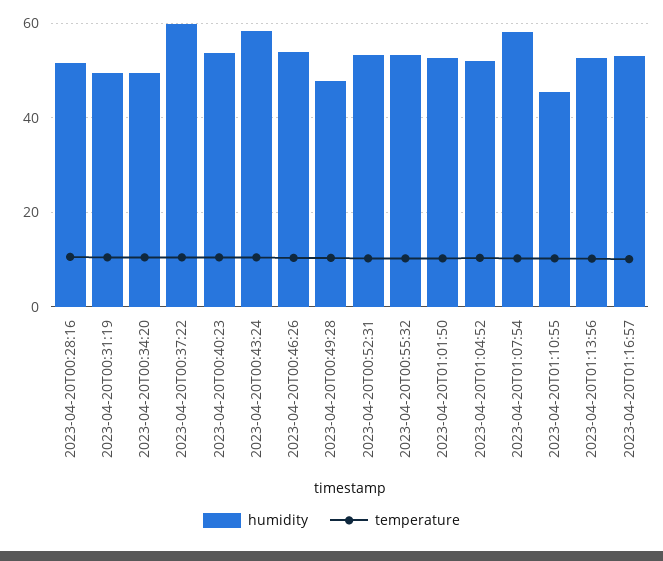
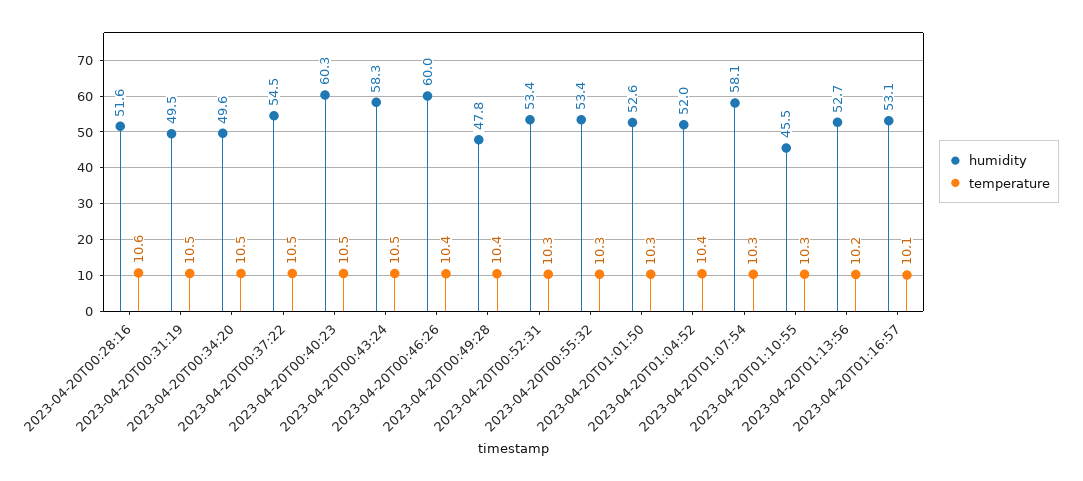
  {
    "humidity": {
      "2023-04-20T00:28:16": 51.6,
      "2023-04-20T00:31:19": 49.5,
      "2023-04-20T00:34:20": 49.6,
-     "2023-04-20T00:37:22": 60,
+     "2023-04-20T00:37:22": 54.5,
-     "2023-04-20T00:40:23": 54,
+     "2023-04-20T00:40:23": 60.3,
      "2023-04-20T00:43:24": 58.3,
-     "2023-04-20T00:46:26": 54,
+     "2023-04-20T00:46:26": 60,
      "2023-04-20T00:49:28": 47.8,
      "2023-04-20T00:52:31": 53.4,
      "2023-04-20T00:55:32": 53.4,
      "2023-04-20T01:01:50": 52.6,
      "2023-04-20T01:04:52": 52,
      "2023-04-20T01:07:54": 58.1,
      "2023-04-20T01:10:55": 45.5,
      "2023-04-20T01:13:56": 52.7,
      "2023-04-20T01:16:57": 53.1
    },
    "temperature": {
      "2023-04-20T00:28:16": 10.6,
      "2023-04-20T00:31:19": 10.5,
      "2023-04-20T00:34:20": 10.5,
      "2023-04-20T00:37:22": 10.5,
      "2023-04-20T00:40:23": 10.5,
      "2023-04-20T00:43:24": 10.5,
      "2023-04-20T00:46:26": 10.4,
      "2023-04-20T00:49:28": 10.4,
      "2023-04-20T00:52:31": 10.3,
      "2023-04-20T00:55:32": 10.3,
      "2023-04-20T01:01:50": 10.3,
      "2023-04-20T01:04:52": 10.4,
      "2023-04-20T01:07:54": 10.3,
      "2023-04-20T01:10:55": 10.3,
      "2023-04-20T01:13:56": 10.2,
      "2023-04-20T01:16:57": 10.1
    }
  }

